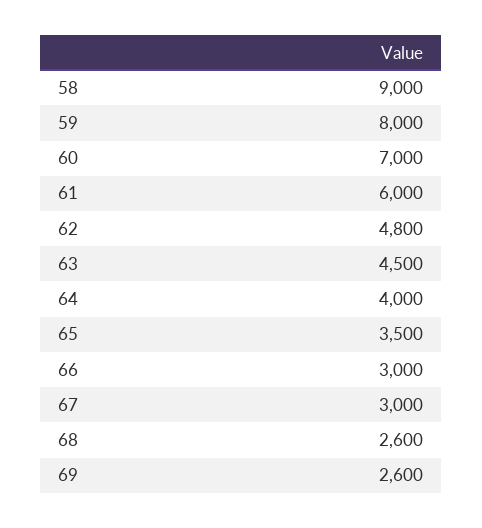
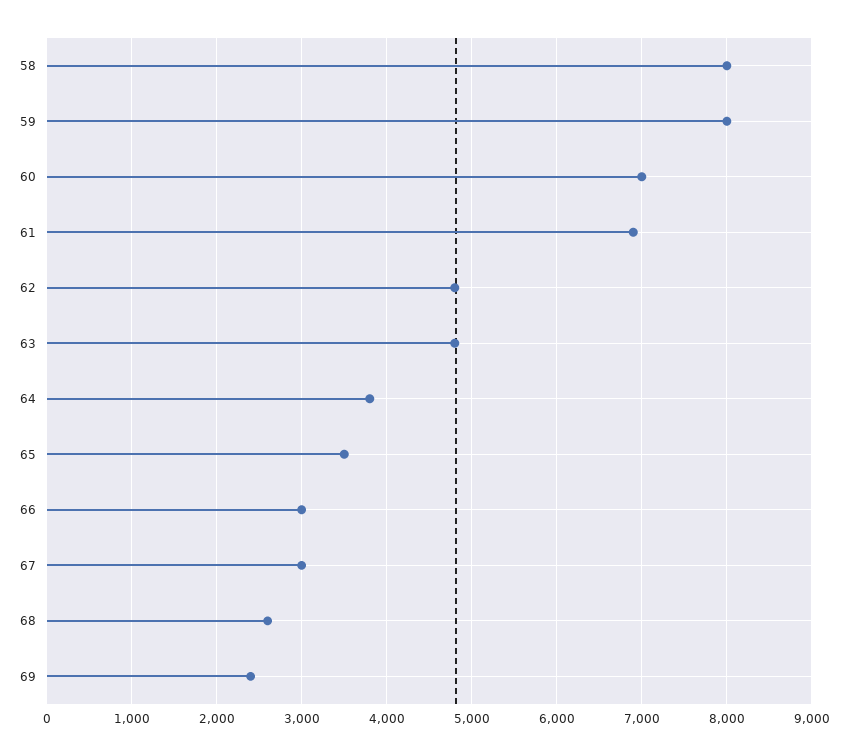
  {
-   "58": 9000,
+   "58": 8000,
    "59": 8000,
    "60": 7000,
-   "61": 6000,
+   "61": 6900,
    "62": 4800,
-   "63": 4500,
+   "63": 4800,
-   "64": 4000,
+   "64": 3800,
    "65": 3500,
    "66": 3000,
    "67": 3000,
    "68": 2600,
-   "69": 2600
+   "69": 2400
  }

